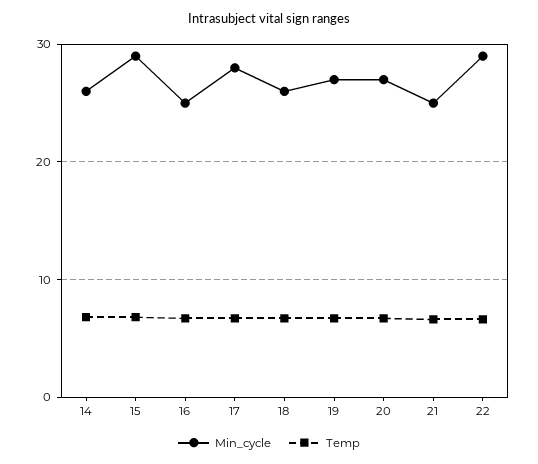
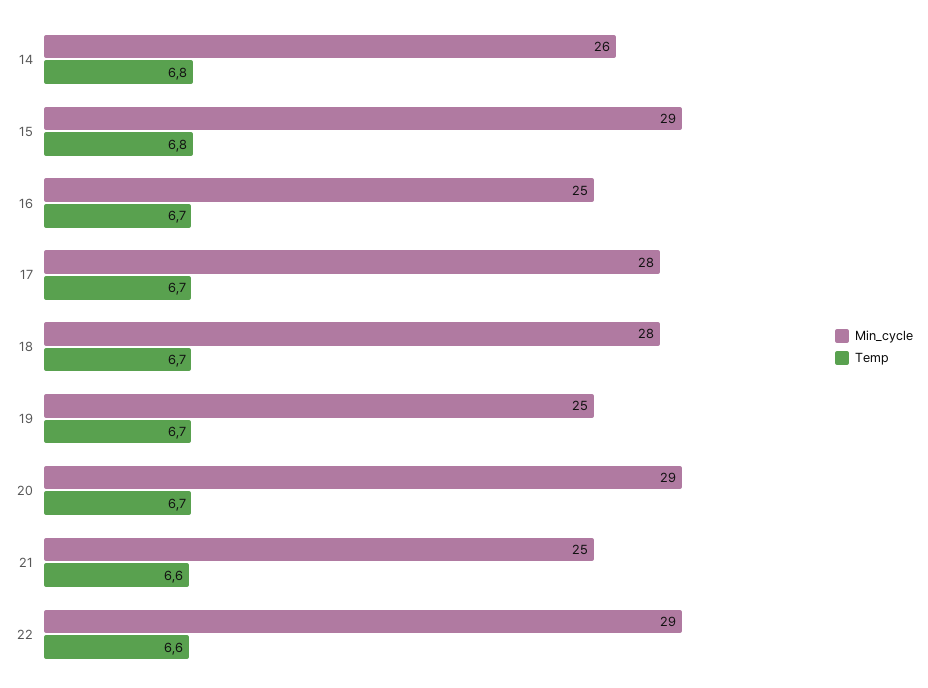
  {
    "Min_cycle": {
      "14": 26,
      "15": 29,
      "16": 25,
      "17": 28,
-     "18": 26,
+     "18": 28,
-     "19": 27,
+     "19": 25,
-     "20": 27,
+     "20": 29,
      "21": 25,
      "22": 29
    },
    "Temp": {
      "14": 6.8,
      "15": 6.8,
      "16": 6.7,
      "17": 6.7,
      "18": 6.7,
      "19": 6.7,
      "20": 6.7,
      "21": 6.6,
      "22": 6.6
    }
  }

